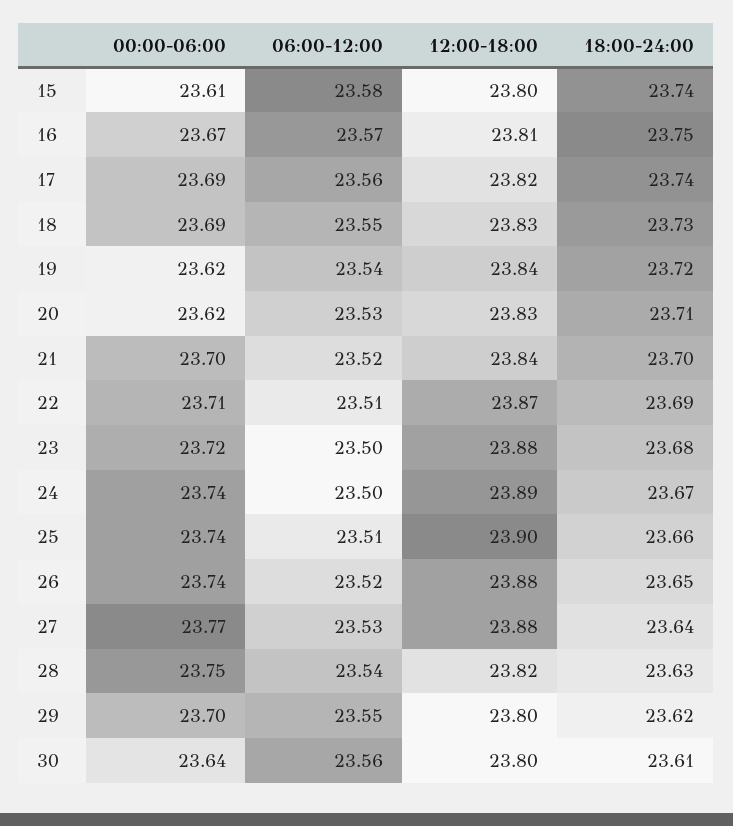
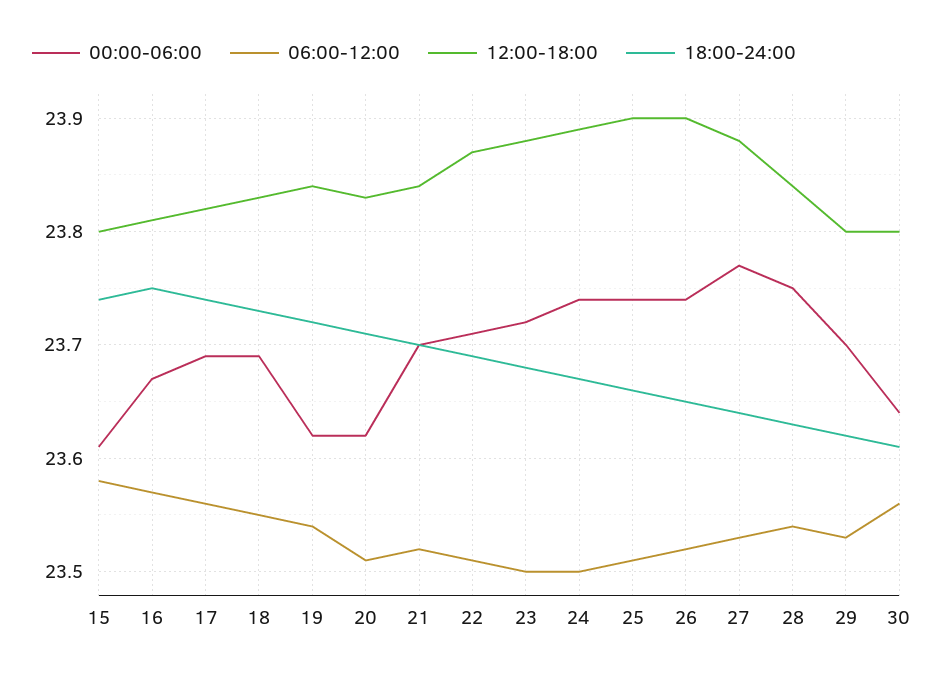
  {
    "00:00-06:00": {
      "15": 23.61,
      "16": 23.67,
      "17": 23.69,
      "18": 23.69,
      "19": 23.62,
      "20": 23.62,
      "21": 23.7,
      "22": 23.71,
      "23": 23.72,
      "24": 23.74,
      "25": 23.74,
      "26": 23.74,
      "27": 23.77,
      "28": 23.75,
      "29": 23.7,
      "30": 23.64
    },
    "06:00-12:00": {
      "15": 23.58,
      "16": 23.57,
      "17": 23.56,
      "18": 23.55,
      "19": 23.54,
-     "20": 23.53,
+     "20": 23.51,
      "21": 23.52,
      "22": 23.51,
      "23": 23.5,
      "24": 23.5,
      "25": 23.51,
      "26": 23.52,
      "27": 23.53,
      "28": 23.54,
-     "29": 23.55,
+     "29": 23.53,
      "30": 23.56
    },
    "12:00-18:00": {
      "15": 23.8,
      "16": 23.81,
      "17": 23.82,
      "18": 23.83,
      "19": 23.84,
      "20": 23.83,
      "21": 23.84,
      "22": 23.87,
      "23": 23.88,
      "24": 23.89,
      "25": 23.9,
-     "26": 23.88,
+     "26": 23.9,
      "27": 23.88,
-     "28": 23.82,
+     "28": 23.84,
      "29": 23.8,
      "30": 23.8
    },
    "18:00-24:00": {
      "15": 23.74,
      "16": 23.75,
      "17": 23.74,
      "18": 23.73,
      "19": 23.72,
      "20": 23.71,
      "21": 23.7,
      "22": 23.69,
      "23": 23.68,
      "24": 23.67,
      "25": 23.66,
      "26": 23.65,
      "27": 23.64,
      "28": 23.63,
      "29": 23.62,
      "30": 23.61
    }
  }

